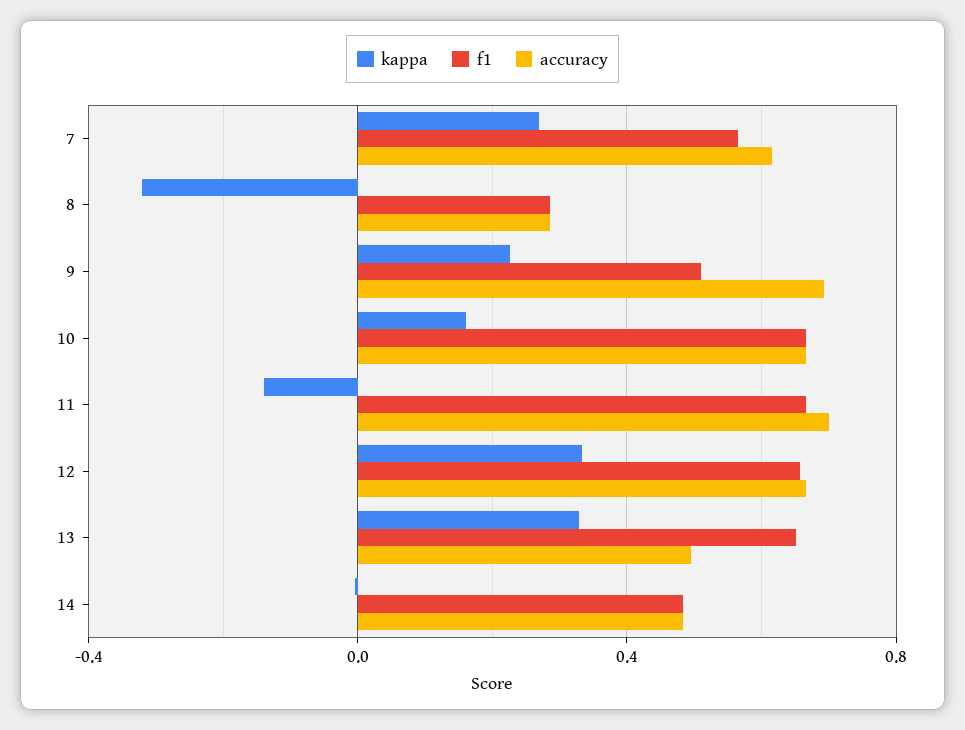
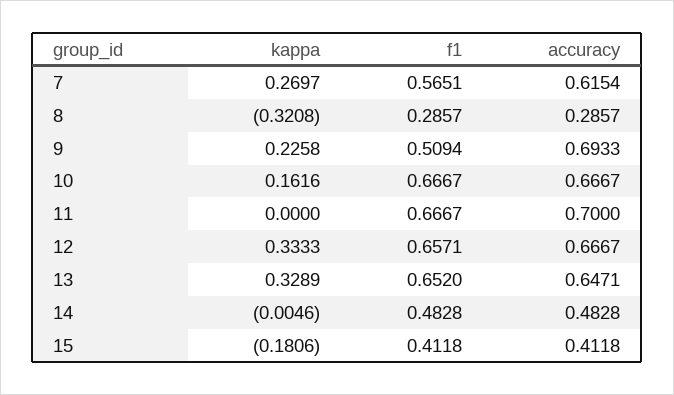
  {
    "kappa": {
      "7": 0.2697,
      "8": -0.3208,
      "9": 0.2258,
      "10": 0.1616,
-     "11": -0.15,
+     "11": 0,
      "12": 0.3333,
      "13": 0.3289,
-     "14": -0.0046
+     "14": -0.0046,
+     "15": -0.1806
    },
    "f1": {
      "7": 0.5651,
      "8": 0.2857,
      "9": 0.5094,
      "10": 0.6667,
      "11": 0.6667,
      "12": 0.6571,
      "13": 0.652,
-     "14": 0.4828
+     "14": 0.4828,
+     "15": 0.4118
    },
    "accuracy": {
      "7": 0.6154,
      "8": 0.2857,
      "9": 0.6933,
      "10": 0.6667,
      "11": 0.7,
      "12": 0.6667,
-     "13": 0.5,
+     "13": 0.6471,
-     "14": 0.4828
+     "14": 0.4828,
+     "15": 0.4118
    }
  }

